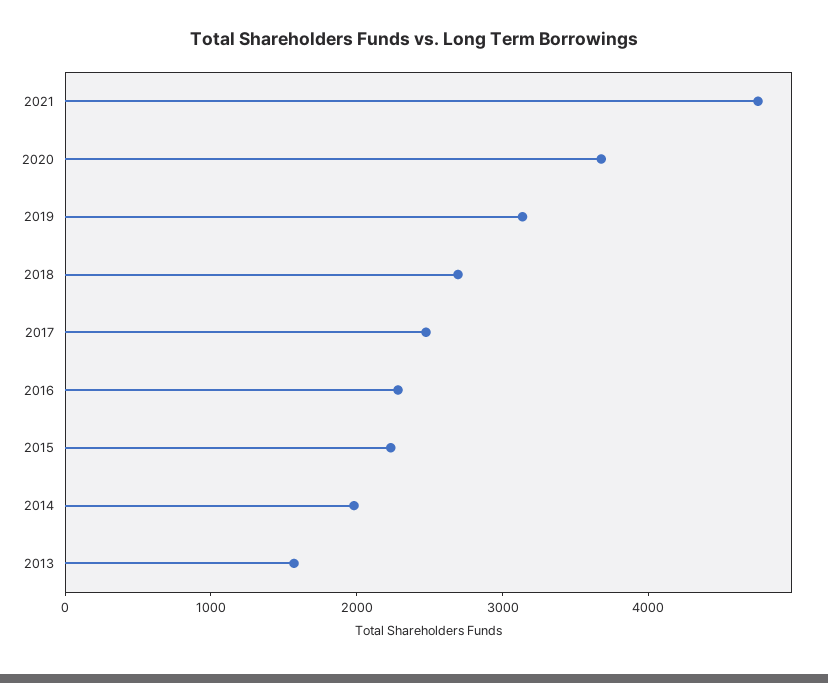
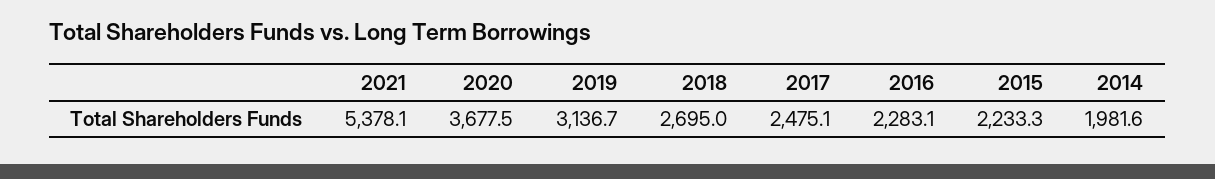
  {
-   "2021": 4800,
+   "2021": 5378.1,
    "2020": 3677.5,
    "2019": 3136.7,
    "2018": 2695,
    "2017": 2475.1,
    "2016": 2283.1,
    "2015": 2233.3,
-   "2014": 1981.6,
+   "2014": 1981.6
-   "2013": 1600
  }

